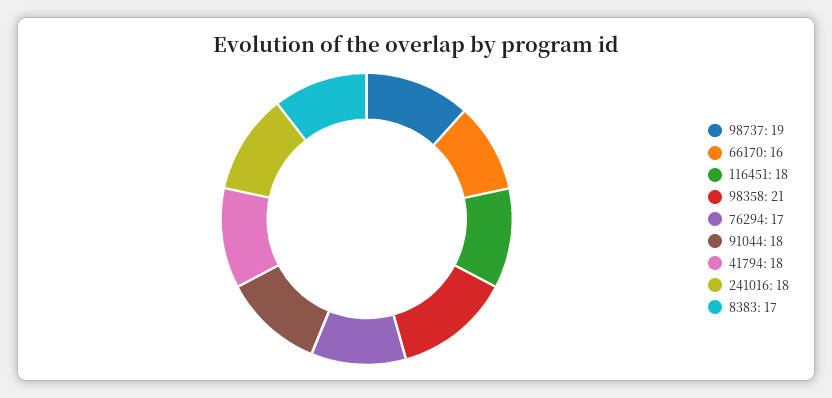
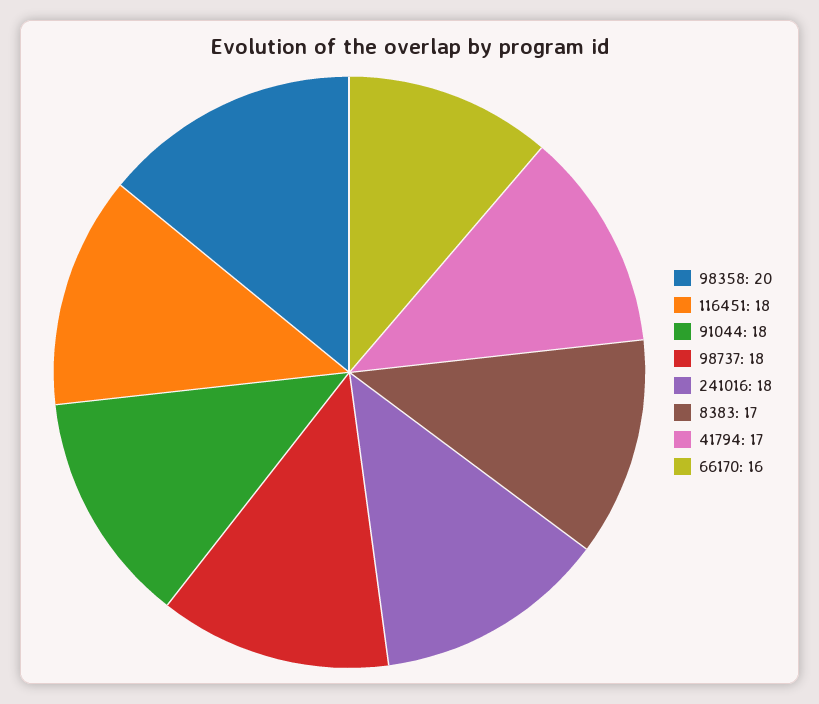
  {
-   "98737": 19,
+   "98737": 18,
    "66170": 16,
    "116451": 18,
-   "98358": 21,
+   "98358": 20,
-   "76294": 17,
    "91044": 18,
-   "41794": 18,
+   "41794": 17,
    "241016": 18,
    "8383": 17
  }

